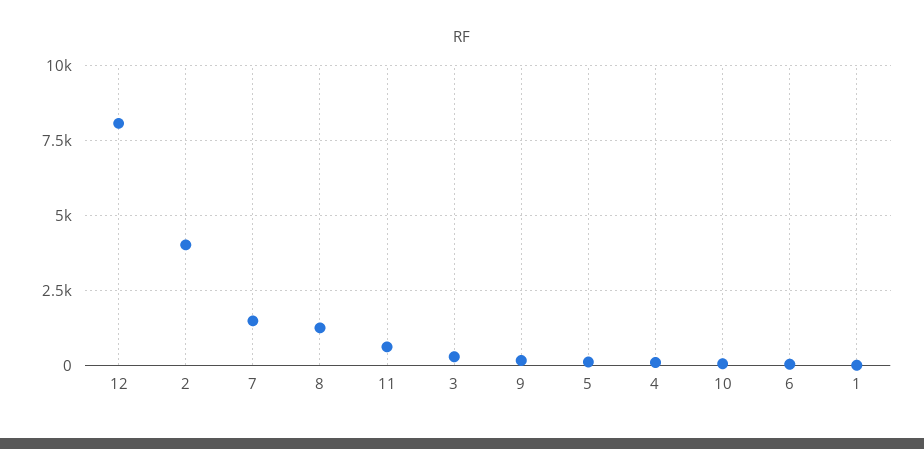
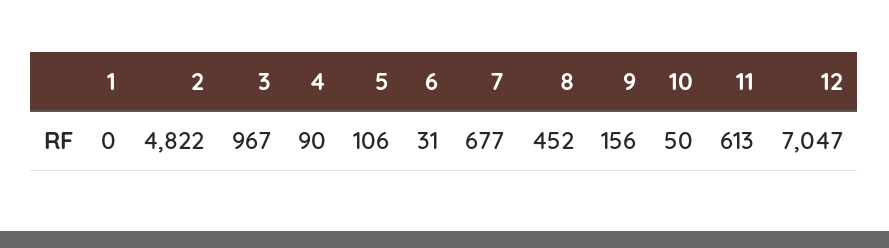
  {
-   "12": 8000,
+   "12": 7047,
-   "2": 4000,
+   "2": 4822,
-   "7": 1500,
+   "7": 677,
-   "8": 1250,
+   "8": 452,
    "11": 613,
-   "3": 250,
+   "3": 967,
    "9": 156,
    "5": 106,
    "4": 90,
    "10": 50,
    "6": 31,
    "1": 0
  }

